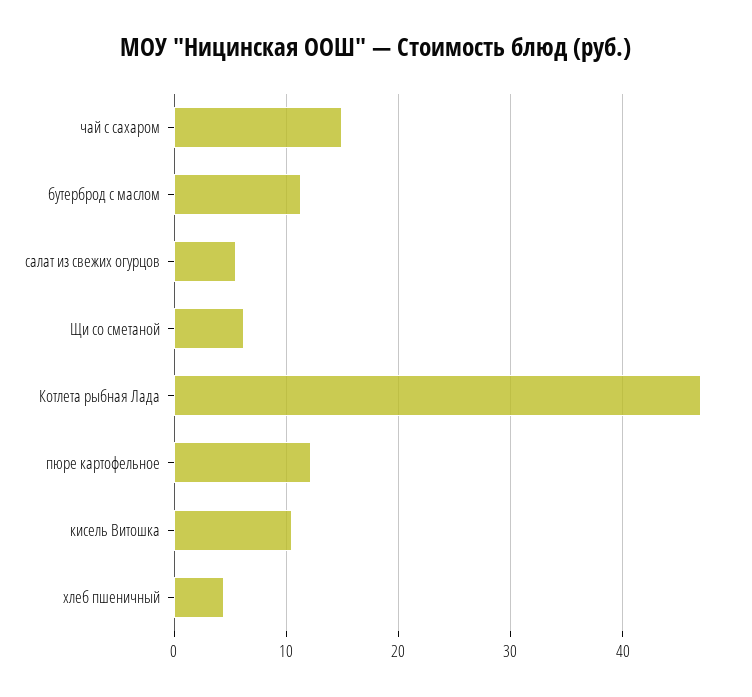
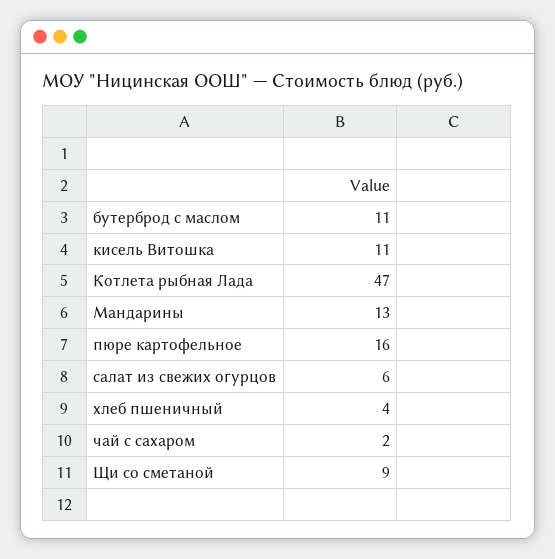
  {
-   "чай с сахаром": 15,
+   "чай с сахаром": 2,
    "бутерброд с маслом": 11,
    "салат из свежих огурцов": 6,
-   "Щи со сметаной": 6,
+   "Щи со сметаной": 9,
    "Котлета рыбная Лада": 47,
-   "пюре картофельное": 12,
+   "пюре картофельное": 16,
    "кисель Витошка": 11,
-   "хлеб пшеничный": 4
+   "хлеб пшеничный": 4,
+   "Мандарины": 13
  }

